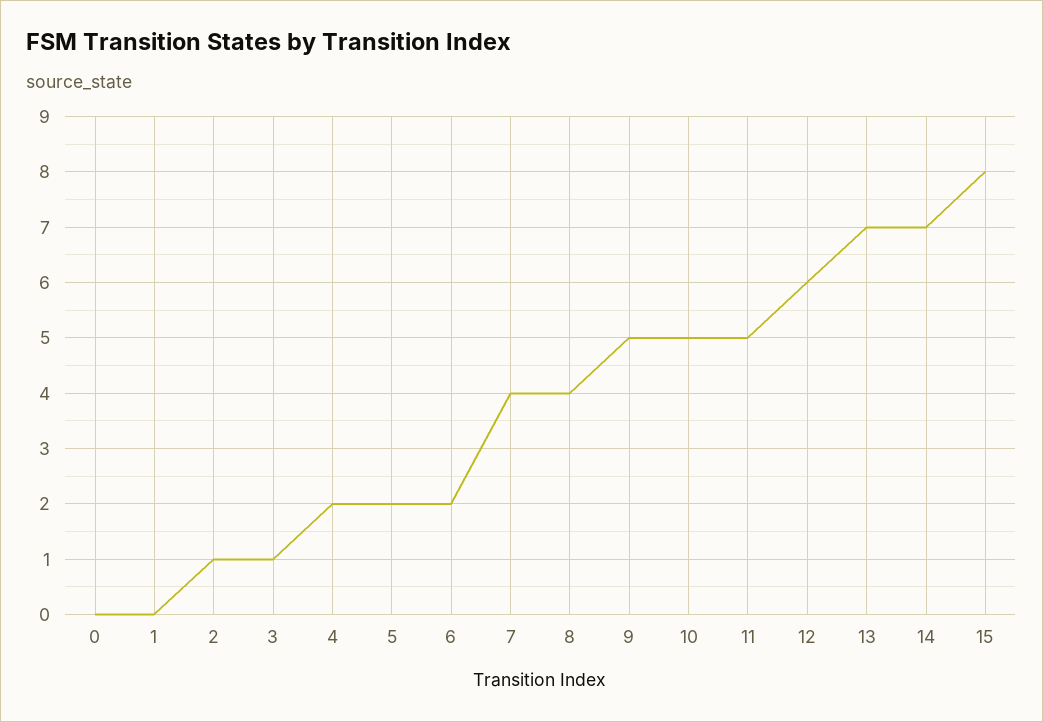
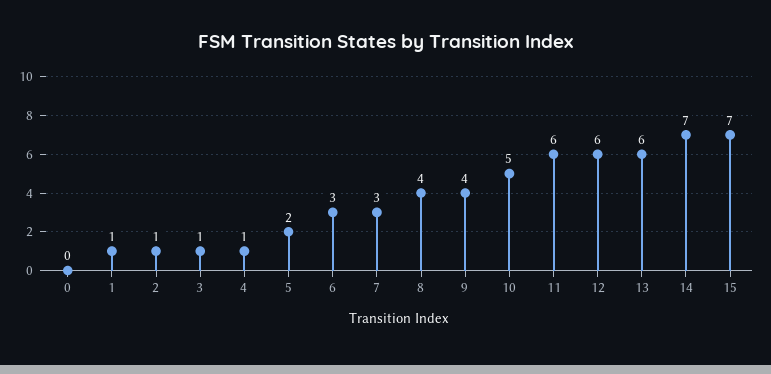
  {
    "0": 0,
-   "1": 0,
+   "1": 1,
    "2": 1,
    "3": 1,
-   "4": 2,
+   "4": 1,
    "5": 2,
-   "6": 2,
+   "6": 3,
-   "7": 4,
+   "7": 3,
    "8": 4,
-   "9": 5,
+   "9": 4,
    "10": 5,
-   "11": 5,
+   "11": 6,
    "12": 6,
-   "13": 7,
+   "13": 6,
    "14": 7,
-   "15": 8
+   "15": 7
  }

